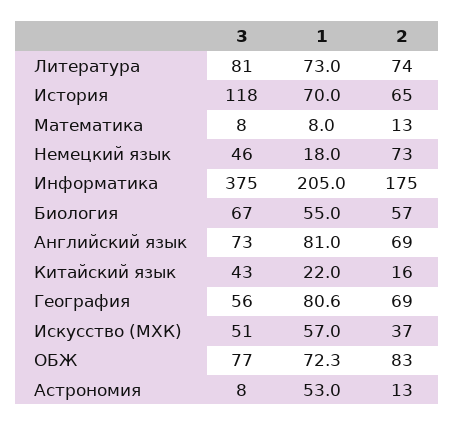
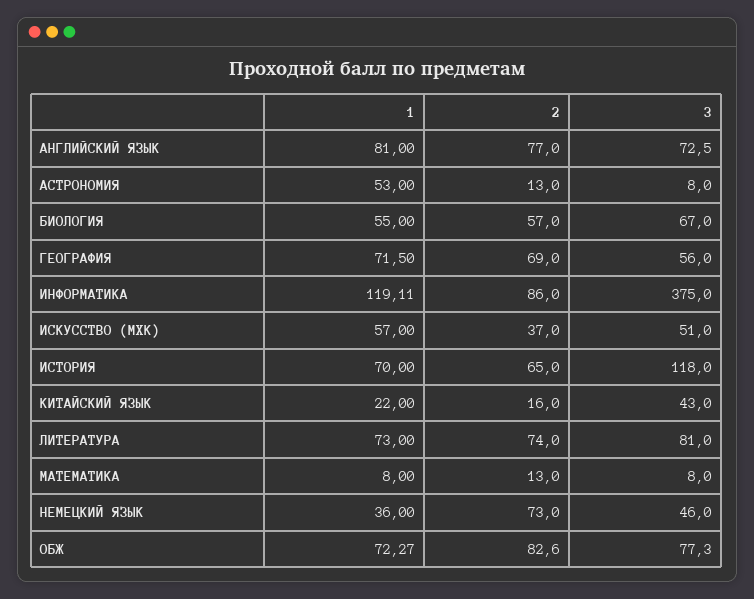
  {
    "3": {
      "Литература": 81,
      "История": 118,
      "Математика": 8,
      "Немецкий язык": 46,
      "Информатика": 375,
      "Биология": 67,
      "Английский язык": 72.5,
      "Китайский язык": 43,
      "География": 56,
      "Искусство (МХК)": 51,
      "ОБЖ": 77.3,
      "Астрономия": 8
    },
    "1": {
      "Литература": 73,
      "История": 70,
      "Математика": 8,
-     "Немецкий язык": 18,
+     "Немецкий язык": 36,
-     "Информатика": 205,
+     "Информатика": 119.11,
      "Биология": 55,
      "Английский язык": 81,
      "Китайский язык": 22,
-     "География": 80.6,
+     "География": 71.5,
      "Искусство (МХК)": 57,
      "ОБЖ": 72.27,
      "Астрономия": 53
    },
    "2": {
      "Литература": 74,
      "История": 65,
      "Математика": 13,
      "Немецкий язык": 73,
-     "Информатика": 175,
+     "Информатика": 86,
      "Биология": 57,
-     "Английский язык": 69,
+     "Английский язык": 77,
      "Китайский язык": 16,
      "География": 69,
      "Искусство (МХК)": 37,
      "ОБЖ": 82.6,
      "Астрономия": 13
    }
  }

